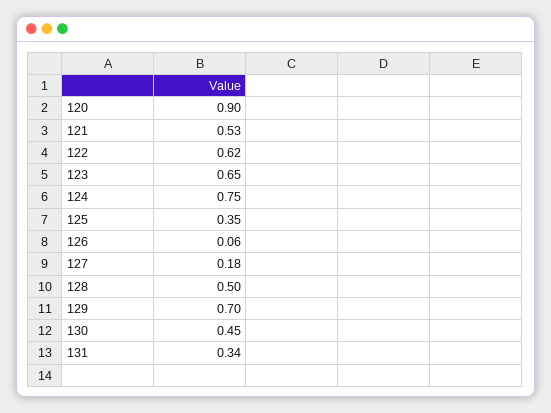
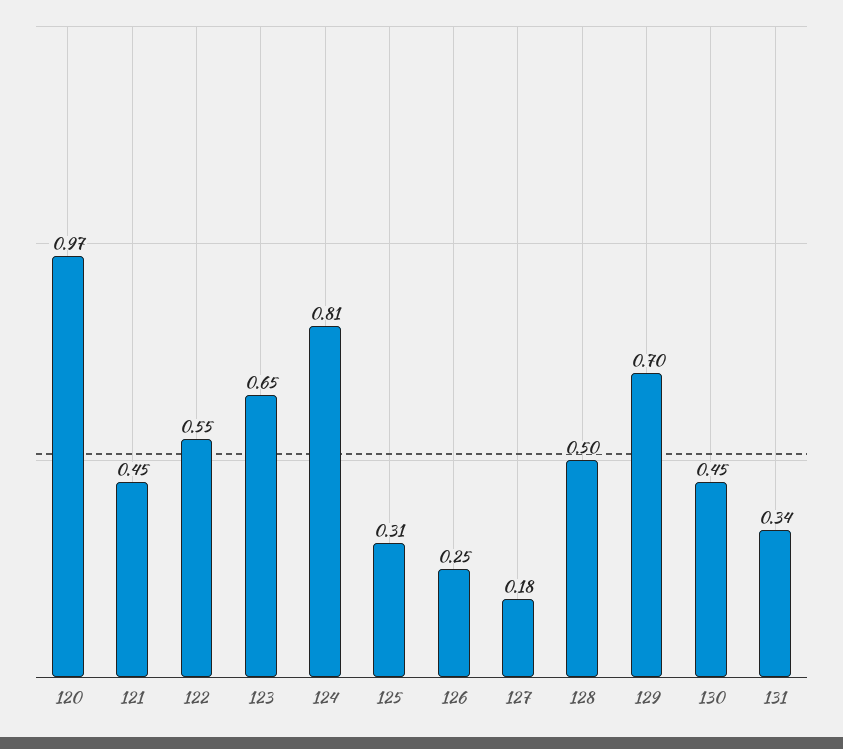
  {
-   "120": 0.9,
+   "120": 0.97,
-   "121": 0.53,
+   "121": 0.45,
-   "122": 0.62,
+   "122": 0.55,
    "123": 0.65,
-   "124": 0.75,
+   "124": 0.81,
-   "125": 0.35,
+   "125": 0.31,
-   "126": 0.06,
+   "126": 0.25,
    "127": 0.18,
    "128": 0.5,
    "129": 0.7,
    "130": 0.45,
    "131": 0.34
  }

